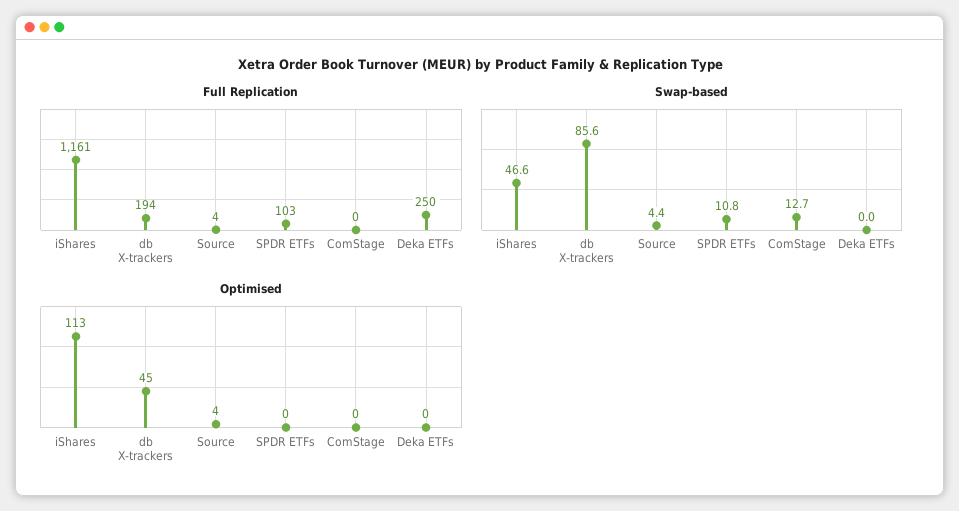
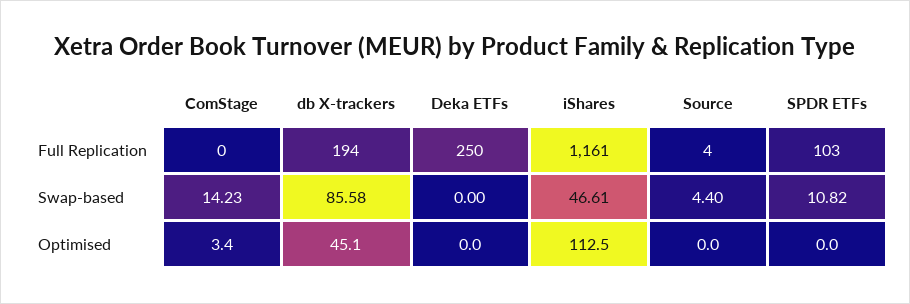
  {
    "Full Replication": {
      "iShares": 1161,
      "db X-trackers": 194,
      "Source": 4,
      "SPDR ETFs": 103,
      "ComStage": 0,
      "Deka ETFs": 250
    },
    "Swap-based": {
      "iShares": 46.61,
      "db X-trackers": 85.58,
      "Source": 4.4,
      "SPDR ETFs": 10.82,
-     "ComStage": 12.7,
+     "ComStage": 14.23,
      "Deka ETFs": 0
    },
    "Optimised": {
      "iShares": 112.5,
      "db X-trackers": 45.1,
-     "Source": 4,
+     "Source": 0,
      "SPDR ETFs": 0,
-     "ComStage": 0,
+     "ComStage": 3.4,
      "Deka ETFs": 0
    }
  }

